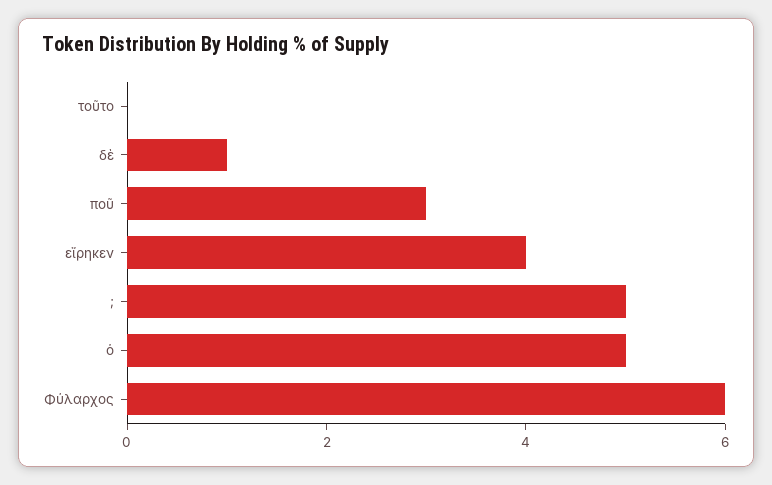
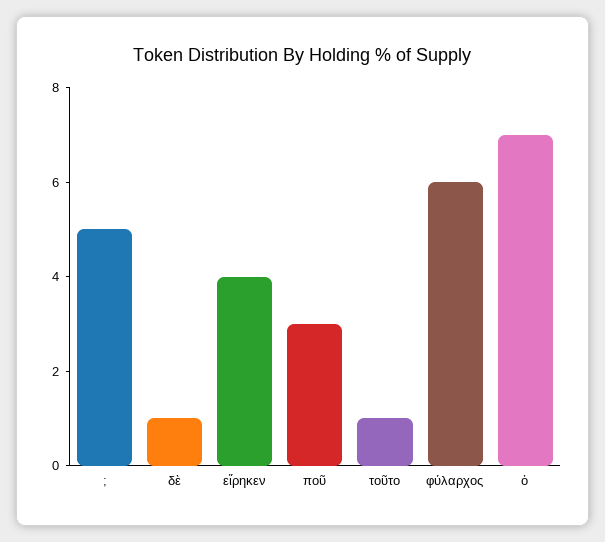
  {
-   "τοῦτο": 0,
+   "τοῦτο": 1,
    "δὲ": 1,
    "ποῦ": 3,
    "εἴρηκεν": 4,
    ";": 5,
-   "ὁ": 5,
+   "ὁ": 7,
    "Φύλαρχος": 6
  }

